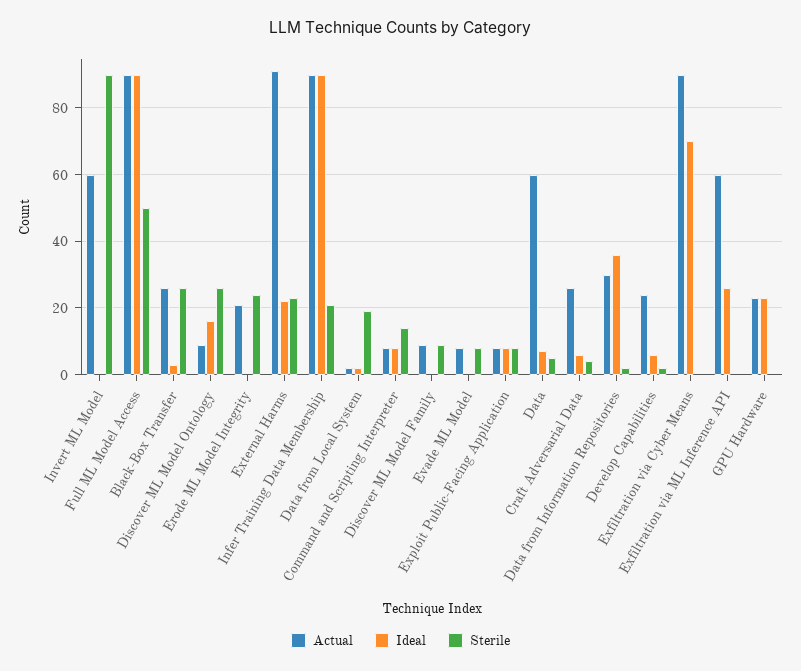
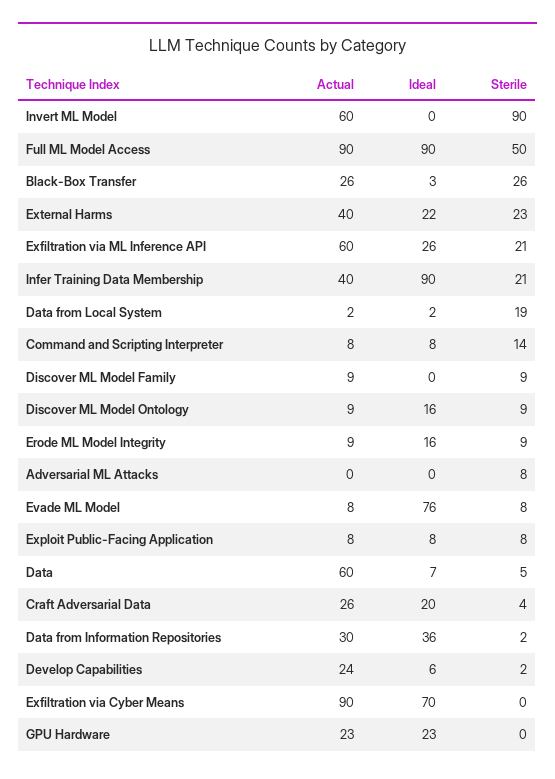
  {
    "Actual": {
      "Invert ML Model": 60,
      "Full ML Model Access": 90,
      "Black-Box Transfer": 26,
      "Discover ML Model Ontology": 9,
-     "Erode ML Model Integrity": 20,
+     "Erode ML Model Integrity": 9,
-     "External Harms": 90,
+     "External Harms": 40,
-     "Infer Training Data Membership": 90,
+     "Infer Training Data Membership": 40,
      "Data from Local System": 2,
      "Command and Scripting Interpreter": 8,
      "Discover ML Model Family": 9,
      "Evade ML Model": 8,
      "Exploit Public-Facing Application": 8,
      "Data": 60,
      "Craft Adversarial Data": 26,
      "Data from Information Repositories": 30,
      "Develop Capabilities": 24,
      "Exfiltration via Cyber Means": 90,
      "Exfiltration via ML Inference API": 60,
-     "GPU Hardware": 23
+     "GPU Hardware": 23,
+     "Adversarial ML Attacks": 0
    },
    "Ideal": {
      "Invert ML Model": 0,
      "Full ML Model Access": 90,
      "Black-Box Transfer": 3,
      "Discover ML Model Ontology": 16,
-     "Erode ML Model Integrity": 0,
+     "Erode ML Model Integrity": 16,
      "External Harms": 22,
      "Infer Training Data Membership": 90,
      "Data from Local System": 2,
      "Command and Scripting Interpreter": 8,
      "Discover ML Model Family": 0,
-     "Evade ML Model": 0,
+     "Evade ML Model": 76,
      "Exploit Public-Facing Application": 8,
      "Data": 7,
-     "Craft Adversarial Data": 5,
+     "Craft Adversarial Data": 20,
      "Data from Information Repositories": 36,
      "Develop Capabilities": 6,
      "Exfiltration via Cyber Means": 70,
      "Exfiltration via ML Inference API": 26,
-     "GPU Hardware": 23
+     "GPU Hardware": 23,
+     "Adversarial ML Attacks": 0
    },
    "Sterile": {
      "Invert ML Model": 90,
      "Full ML Model Access": 50,
      "Black-Box Transfer": 26,
-     "Discover ML Model Ontology": 25,
+     "Discover ML Model Ontology": 9,
-     "Erode ML Model Integrity": 25,
+     "Erode ML Model Integrity": 9,
      "External Harms": 23,
      "Infer Training Data Membership": 21,
      "Data from Local System": 19,
      "Command and Scripting Interpreter": 14,
      "Discover ML Model Family": 9,
      "Evade ML Model": 8,
      "Exploit Public-Facing Application": 8,
      "Data": 5,
      "Craft Adversarial Data": 4,
      "Data from Information Repositories": 2,
      "Develop Capabilities": 2,
      "Exfiltration via Cyber Means": 0,
-     "Exfiltration via ML Inference API": 0,
+     "Exfiltration via ML Inference API": 21,
-     "GPU Hardware": 0
+     "GPU Hardware": 0,
+     "Adversarial ML Attacks": 8
    }
  }

